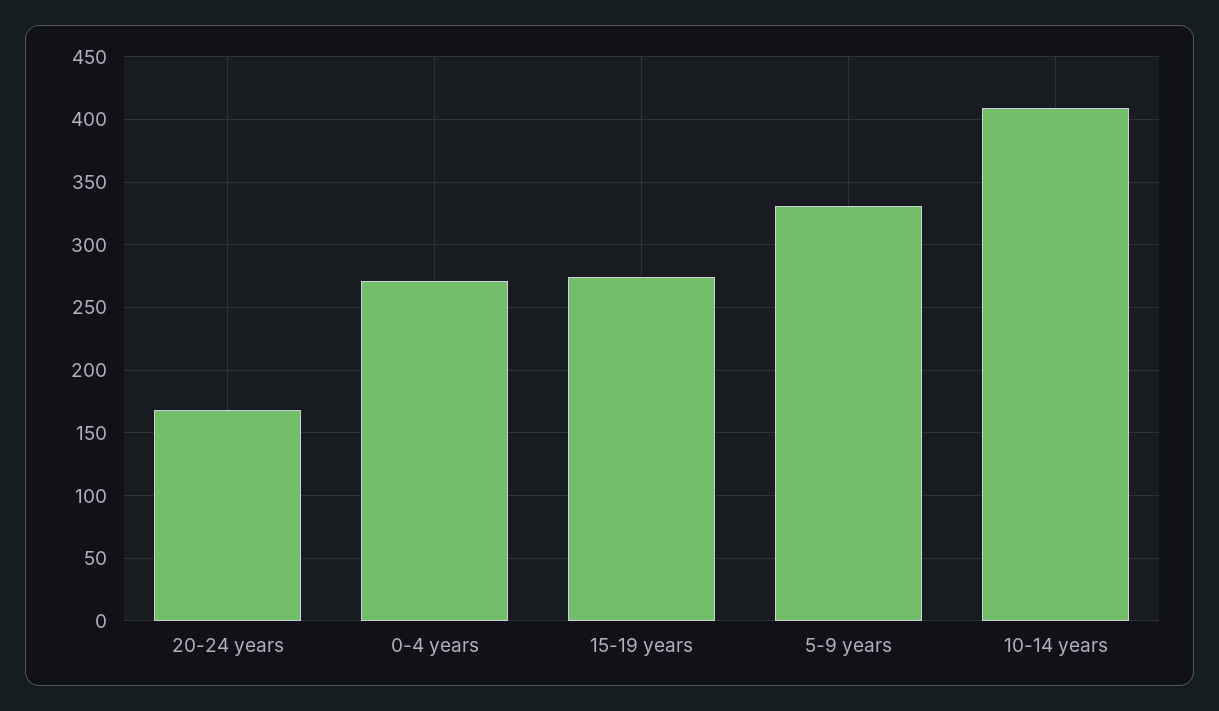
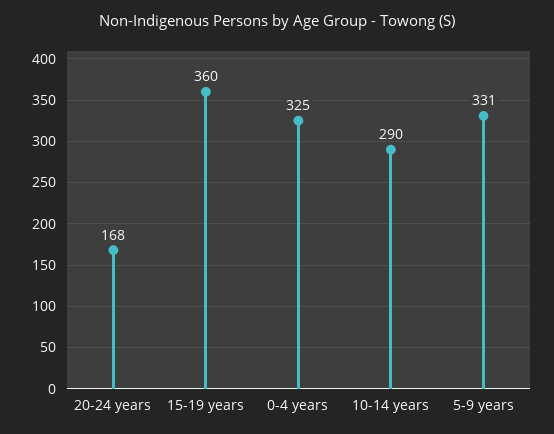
  {
    "20-24 years": 168,
-   "0-4 years": 270,
+   "0-4 years": 325,
-   "15-19 years": 275,
+   "15-19 years": 360,
    "5-9 years": 331,
-   "10-14 years": 410
+   "10-14 years": 290
  }

